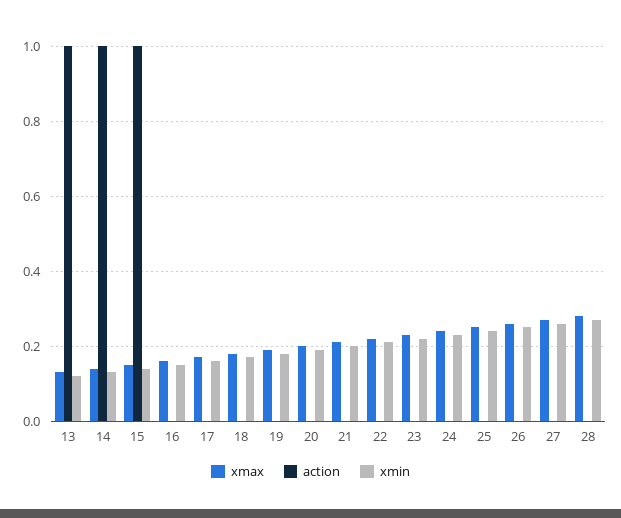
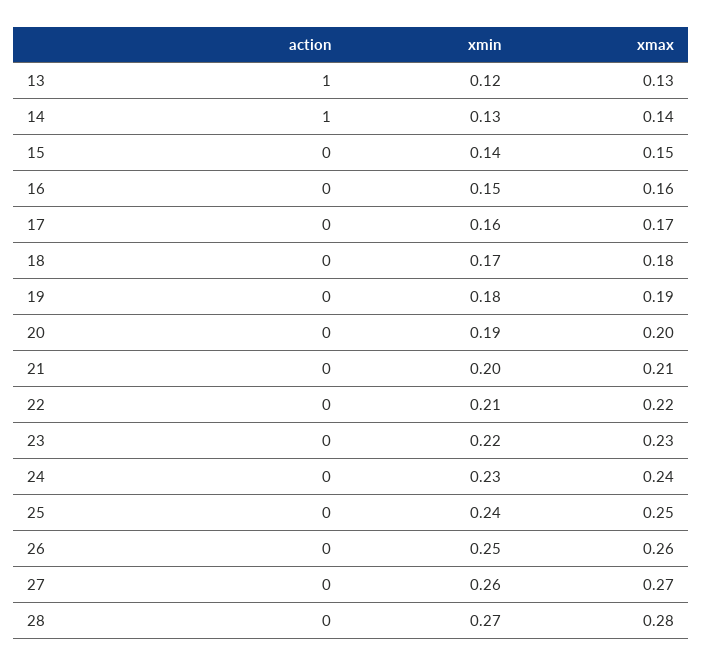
  {
    "xmax": {
      "13": 0.13,
      "14": 0.14,
      "15": 0.15,
      "16": 0.16,
      "17": 0.17,
      "18": 0.18,
      "19": 0.19,
      "20": 0.2,
      "21": 0.21,
      "22": 0.22,
      "23": 0.23,
      "24": 0.24,
      "25": 0.25,
      "26": 0.26,
      "27": 0.27,
      "28": 0.28
    },
    "action": {
      "13": 1,
      "14": 1,
-     "15": 1,
+     "15": 0,
      "16": 0,
      "17": 0,
      "18": 0,
      "19": 0,
      "20": 0,
      "21": 0,
      "22": 0,
      "23": 0,
      "24": 0,
      "25": 0,
      "26": 0,
      "27": 0,
      "28": 0
    },
    "xmin": {
      "13": 0.12,
      "14": 0.13,
      "15": 0.14,
      "16": 0.15,
      "17": 0.16,
      "18": 0.17,
      "19": 0.18,
      "20": 0.19,
      "21": 0.2,
      "22": 0.21,
      "23": 0.22,
      "24": 0.23,
      "25": 0.24,
      "26": 0.25,
      "27": 0.26,
      "28": 0.27
    }
  }

